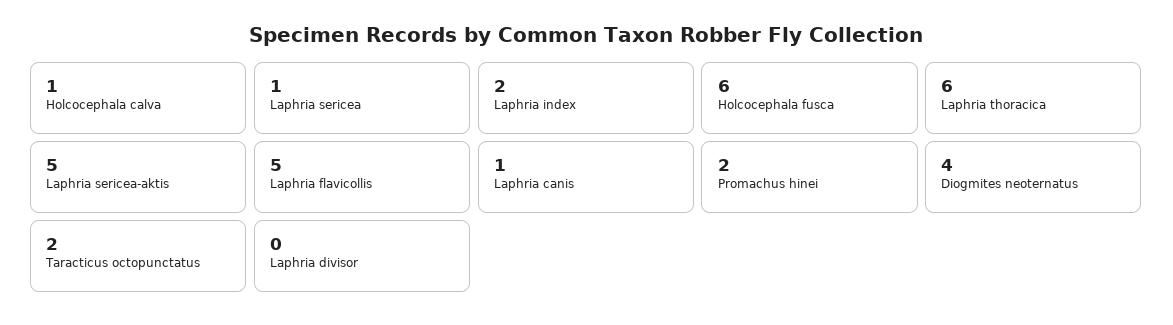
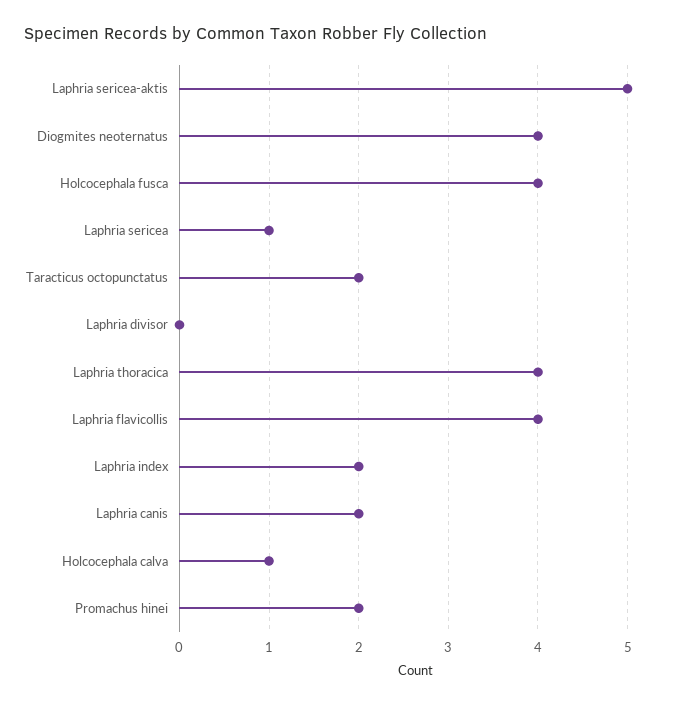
  {
    "Holcocephala calva": 1,
    "Laphria sericea": 1,
    "Laphria index": 2,
-   "Holcocephala fusca": 6,
+   "Holcocephala fusca": 4,
-   "Laphria thoracica": 6,
+   "Laphria thoracica": 4,
    "Laphria sericea-aktis": 5,
-   "Laphria flavicollis": 5,
+   "Laphria flavicollis": 4,
-   "Laphria canis": 1,
+   "Laphria canis": 2,
    "Promachus hinei": 2,
    "Diogmites neoternatus": 4,
    "Taracticus octopunctatus": 2,
    "Laphria divisor": 0
  }

